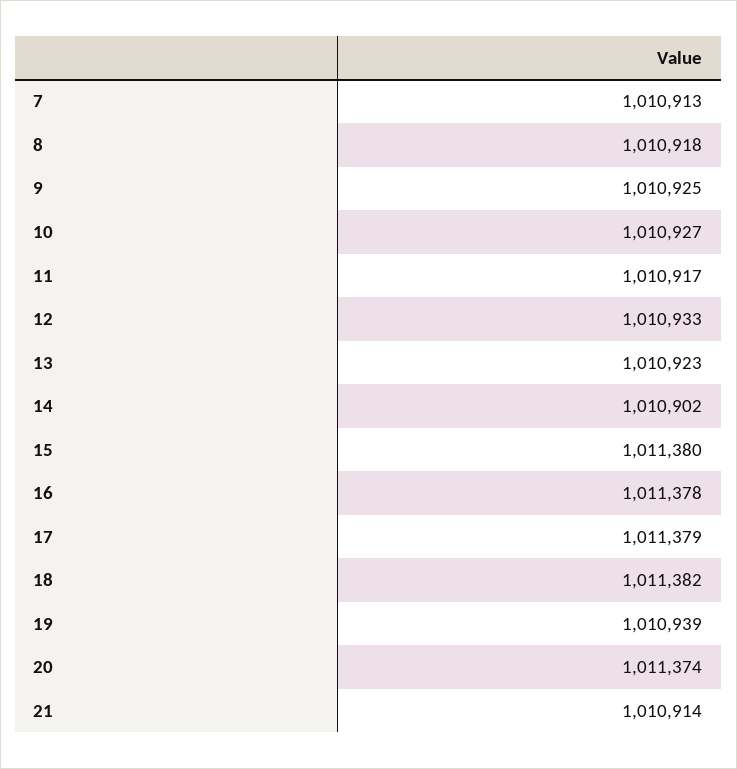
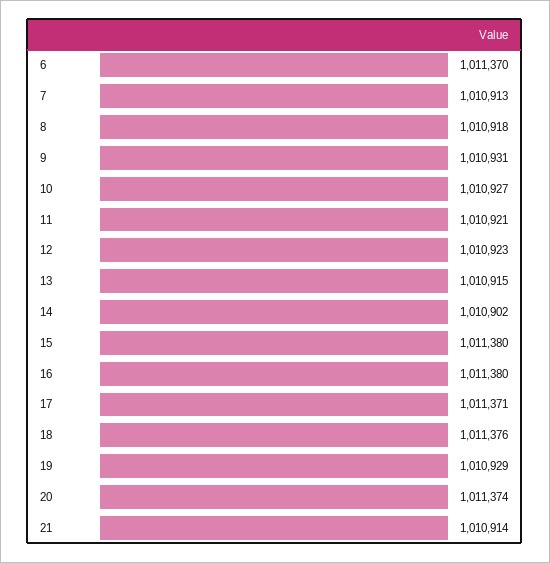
  {
    "7": 1010913,
    "8": 1010918,
-   "9": 1010925,
+   "9": 1010931,
    "10": 1010927,
-   "11": 1010917,
+   "11": 1010921,
-   "12": 1010933,
+   "12": 1010923,
-   "13": 1010923,
+   "13": 1010915,
    "14": 1010902,
    "15": 1011380,
-   "16": 1011378,
+   "16": 1011380,
-   "17": 1011379,
+   "17": 1011371,
-   "18": 1011382,
+   "18": 1011376,
-   "19": 1010939,
+   "19": 1010929,
    "20": 1011374,
-   "21": 1010914
+   "21": 1010914,
+   "6": 1011370
  }

